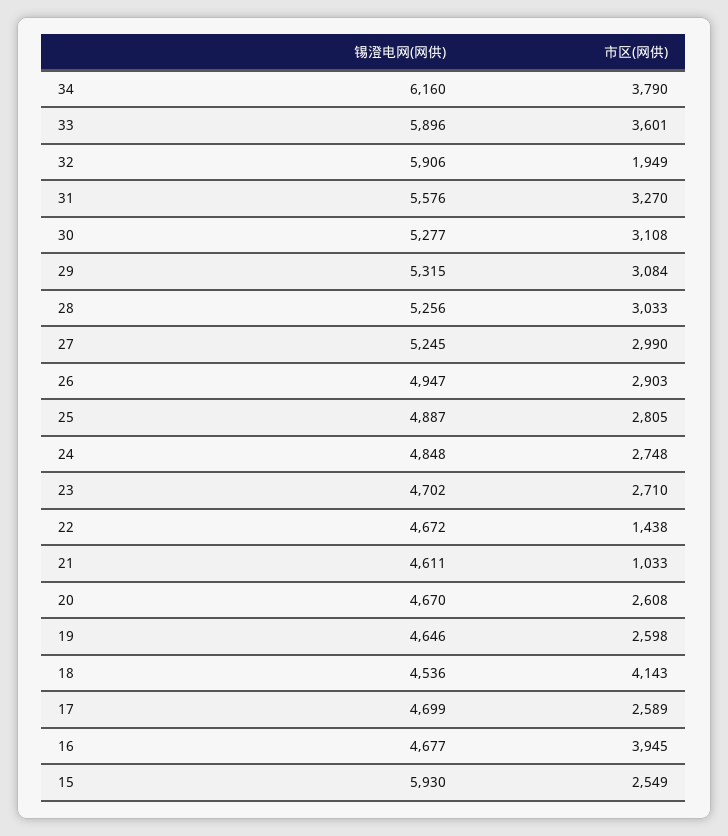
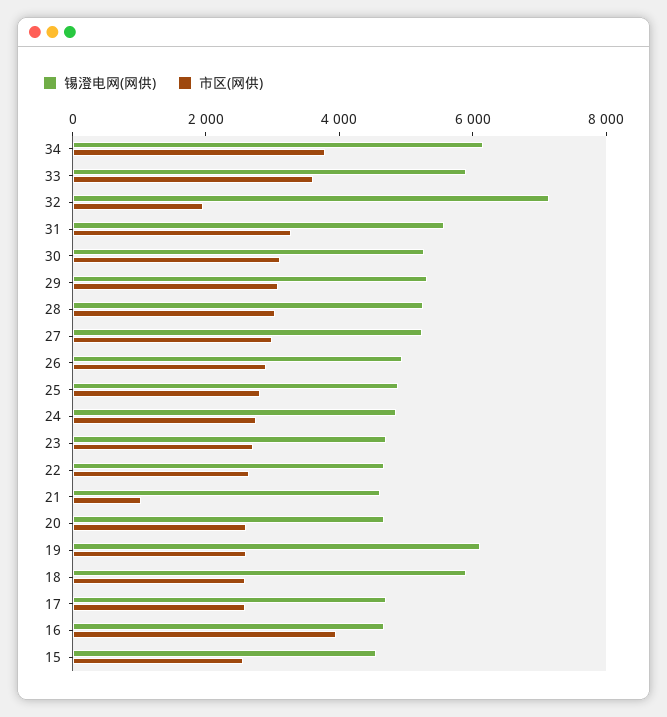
  {
    "锡澄电网(网供)": {
      "34": 6160,
      "33": 5896,
-     "32": 5906,
+     "32": 7000,
      "31": 5576,
      "30": 5277,
      "29": 5315,
      "28": 5256,
      "27": 5245,
      "26": 4947,
      "25": 4887,
      "24": 4848,
      "23": 4702,
      "22": 4672,
      "21": 4611,
      "20": 4670,
-     "19": 4646,
+     "19": 6000,
-     "18": 4536,
+     "18": 6000,
      "17": 4699,
      "16": 4677,
-     "15": 5930
+     "15": 4500
    },
    "市区(网供)": {
      "34": 3790,
      "33": 3601,
      "32": 1949,
      "31": 3270,
      "30": 3108,
      "29": 3084,
      "28": 3033,
      "27": 2990,
      "26": 2903,
      "25": 2805,
      "24": 2748,
      "23": 2710,
-     "22": 1438,
+     "22": 2500,
      "21": 1033,
      "20": 2608,
      "19": 2598,
-     "18": 4143,
+     "18": 2500,
      "17": 2589,
      "16": 3945,
      "15": 2549
    }
  }

